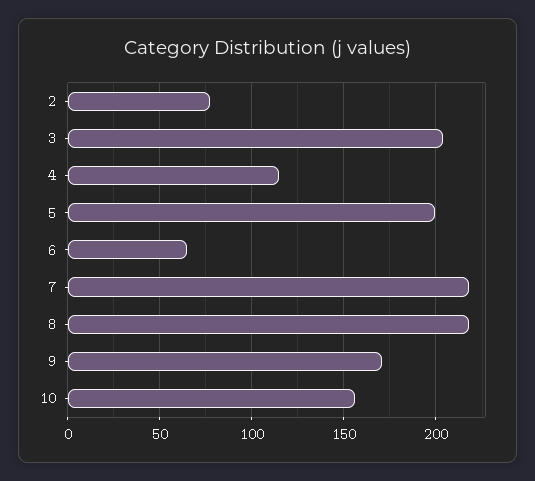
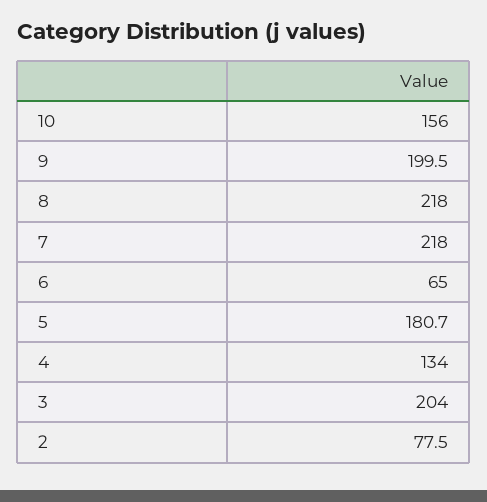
  {
    "2": 77.5,
    "3": 204,
-   "4": 115,
+   "4": 134,
-   "5": 200,
+   "5": 180.7,
    "6": 65,
    "7": 218,
    "8": 218,
-   "9": 170,
+   "9": 199.5,
    "10": 156
  }

